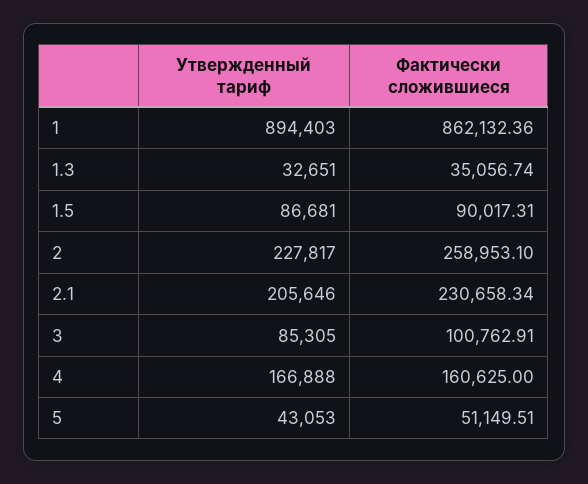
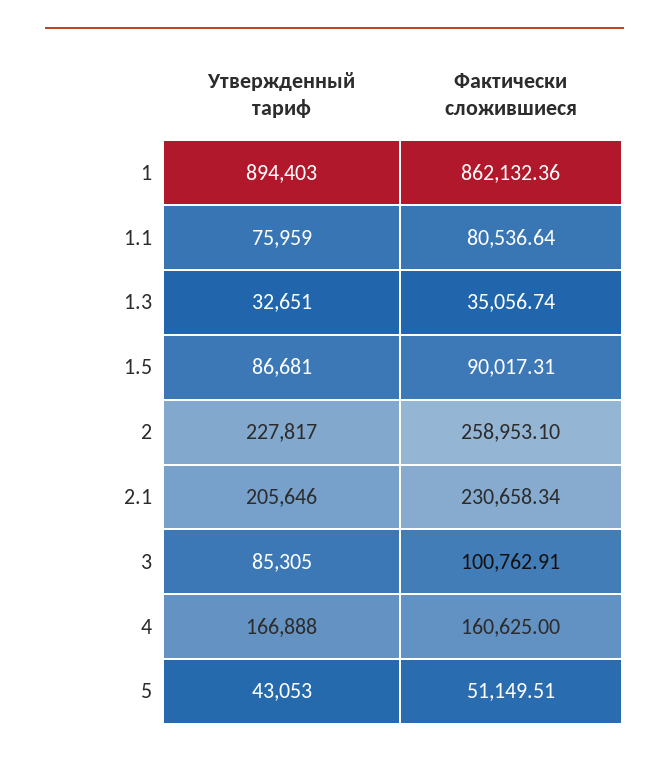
  {
    "Утвержденный тариф": {
      "1": 894403,
      "1.3": 32651,
      "1.5": 86681,
      "2": 227817,
      "2.1": 205646,
      "3": 85305,
      "4": 166888,
-     "5": 43053
+     "5": 43053,
+     "1.1": 75959
    },
    "Фактически сложившиеся": {
      "1": 862132.36,
      "1.3": 35056.74,
      "1.5": 90017.31,
      "2": 258953.1,
      "2.1": 230658.34,
      "3": 100762.91,
      "4": 160625,
-     "5": 51149.51
+     "5": 51149.51,
+     "1.1": 80536.64
    }
  }

